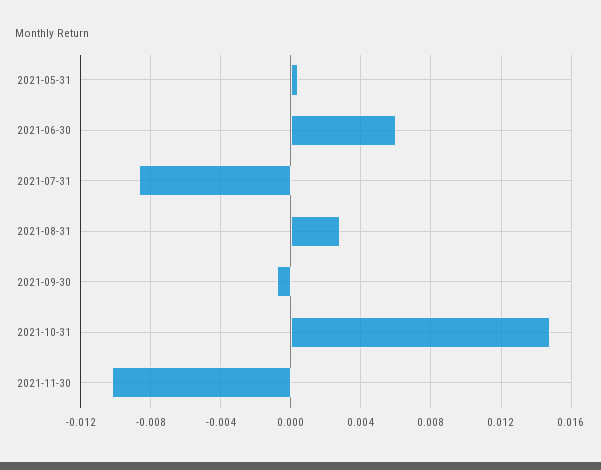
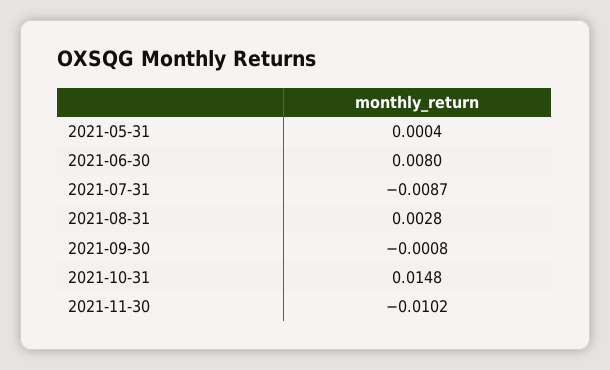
  {
    "2021-05-31": 0.0004,
-   "2021-06-30": 0.006,
+   "2021-06-30": 0.008,
    "2021-07-31": -0.0087,
    "2021-08-31": 0.0028,
    "2021-09-30": -0.0008,
    "2021-10-31": 0.0148,
    "2021-11-30": -0.0102
  }

